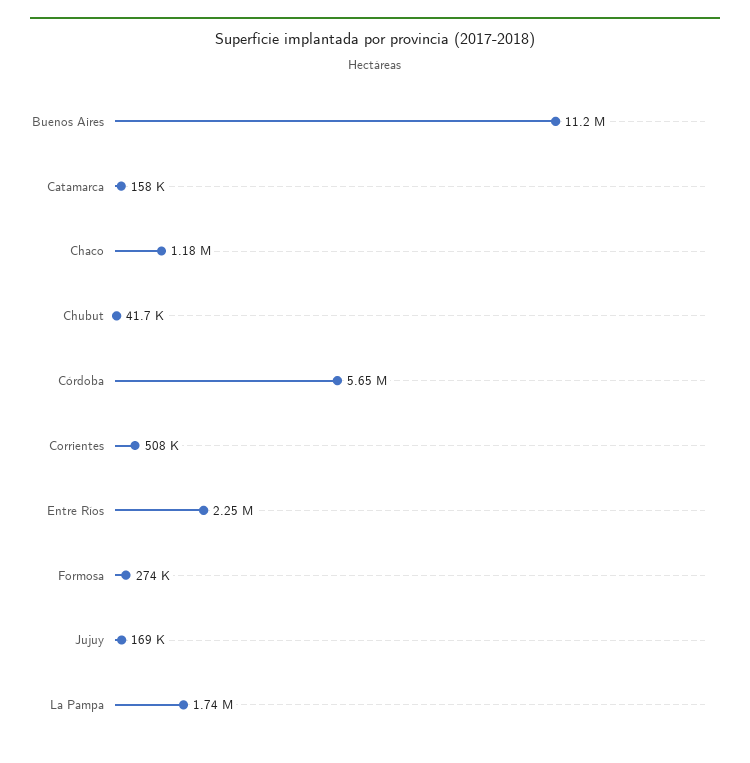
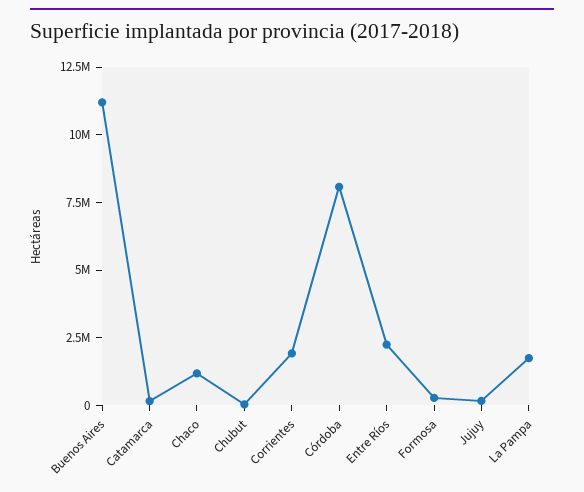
  {
    "Buenos Aires": 11200000,
    "Catamarca": 158000,
    "Chaco": 1180000,
    "Chubut": 41700,
-   "Córdoba": 5650000,
+   "Córdoba": 8000000,
-   "Corrientes": 508000,
+   "Corrientes": 2000000,
    "Entre Ríos": 2250000,
    "Formosa": 274000,
    "Jujuy": 169000,
    "La Pampa": 1740000
  }

